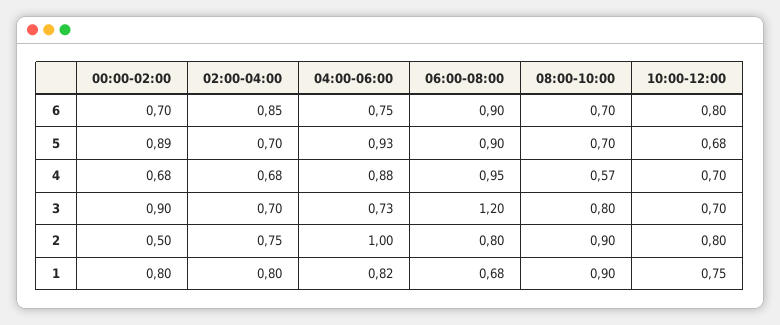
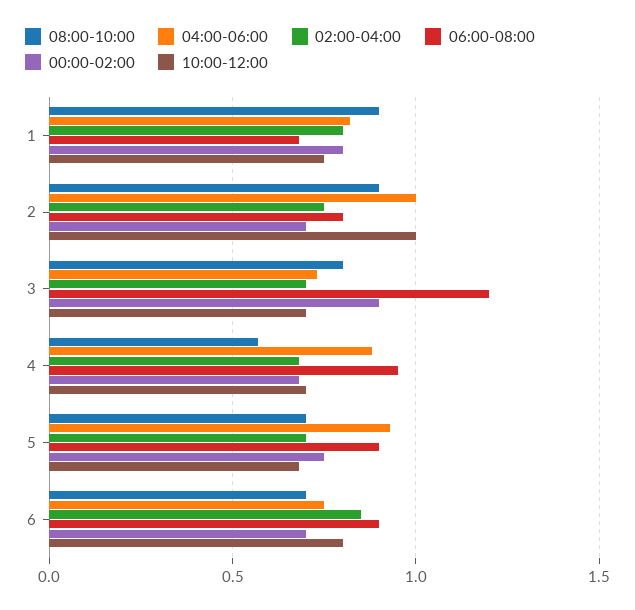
  {
    "00:00-02:00": {
      "6": 0.7,
-     "5": 0.89,
+     "5": 0.75,
      "4": 0.68,
      "3": 0.9,
-     "2": 0.5,
+     "2": 0.7,
      "1": 0.8
    },
    "02:00-04:00": {
      "6": 0.85,
      "5": 0.7,
      "4": 0.68,
      "3": 0.7,
      "2": 0.75,
      "1": 0.8
    },
    "04:00-06:00": {
      "6": 0.75,
      "5": 0.93,
      "4": 0.88,
      "3": 0.73,
      "2": 1,
      "1": 0.82
    },
    "06:00-08:00": {
      "6": 0.9,
      "5": 0.9,
      "4": 0.95,
      "3": 1.2,
      "2": 0.8,
      "1": 0.68
    },
    "08:00-10:00": {
      "6": 0.7,
      "5": 0.7,
      "4": 0.57,
      "3": 0.8,
      "2": 0.9,
      "1": 0.9
    },
    "10:00-12:00": {
      "6": 0.8,
      "5": 0.68,
      "4": 0.7,
      "3": 0.7,
-     "2": 0.8,
+     "2": 1,
      "1": 0.75
    }
  }

